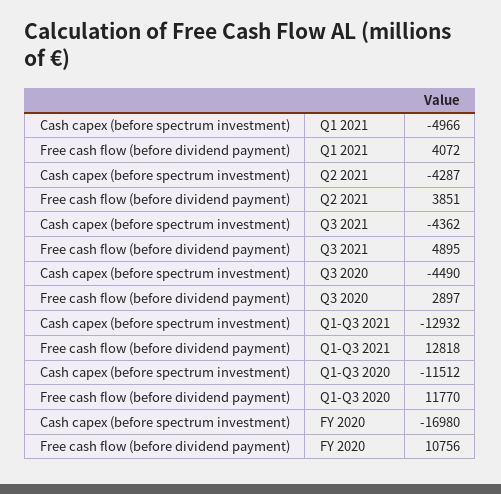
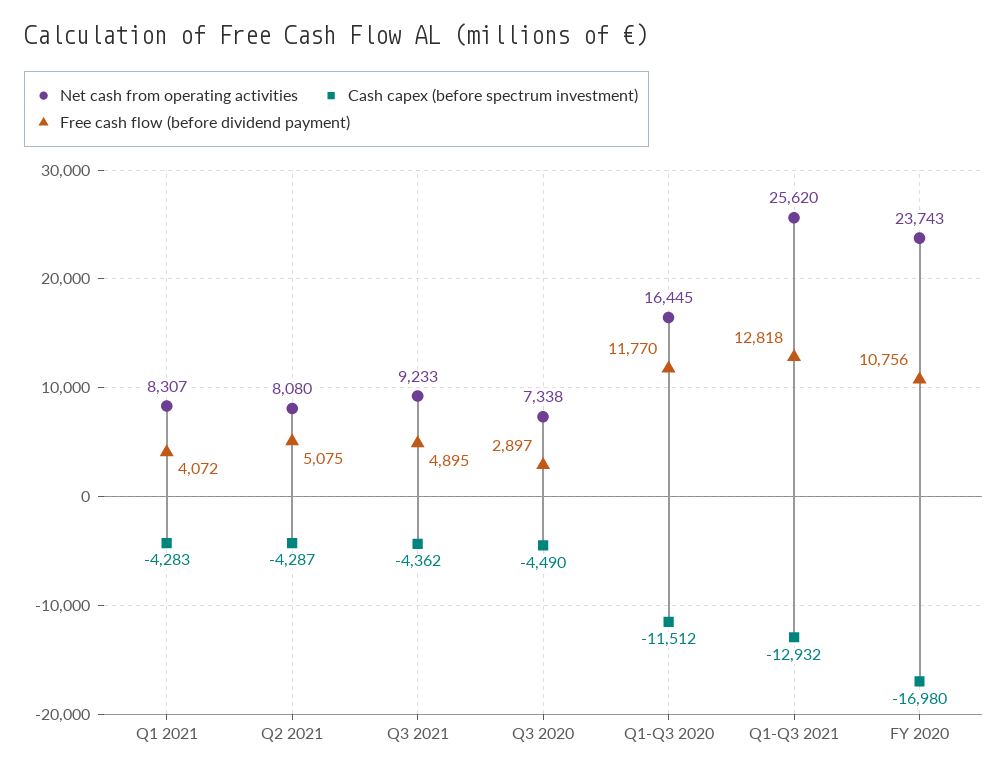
  {
    "Cash capex (before spectrum investment)": {
-     "Q1 2021": -4966,
+     "Q1 2021": -4283,
      "Q2 2021": -4287,
      "Q3 2021": -4362,
      "Q3 2020": -4490,
      "Q1-Q3 2021": -12932,
      "Q1-Q3 2020": -11512,
      "FY 2020": -16980
    },
    "Free cash flow (before dividend payment)": {
      "Q1 2021": 4072,
-     "Q2 2021": 3851,
+     "Q2 2021": 5075,
      "Q3 2021": 4895,
      "Q3 2020": 2897,
      "Q1-Q3 2021": 12818,
      "Q1-Q3 2020": 11770,
      "FY 2020": 10756
-   }
+   },
+   "Net cash from operating activities": {
+     "Q1 2021": 8307,
+     "Q2 2021": 8080,
+     "Q3 2021": 9233,
+     "Q3 2020": 7338,
+     "Q1-Q3 2020": 16445,
+     "Q1-Q3 2021": 25620,
+     "FY 2020": 23743
+   }
  }

